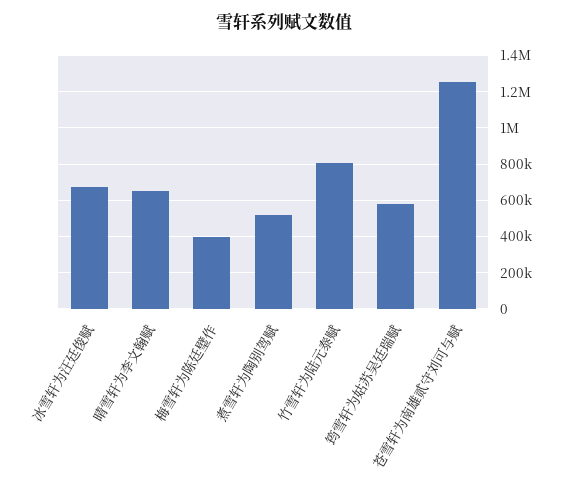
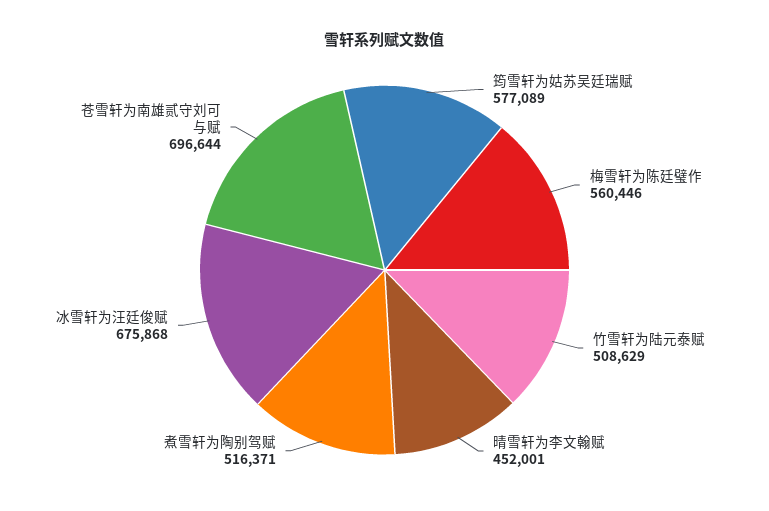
  {
    "冰雪轩为汪廷俊赋": 675868,
-   "晴雪轩为李文翰赋": 650000,
+   "晴雪轩为李文翰赋": 452001,
-   "梅雪轩为陈廷璧作": 400000,
+   "梅雪轩为陈廷璧作": 560446,
    "煮雪轩为陶别驾赋": 516371,
-   "竹雪轩为陆元泰赋": 800000,
+   "竹雪轩为陆元泰赋": 508629,
    "筠雪轩为姑苏吴廷瑞赋": 577089,
-   "苍雪轩为南雄贰守刘可与赋": 1250000
+   "苍雪轩为南雄贰守刘可与赋": 696644
  }

